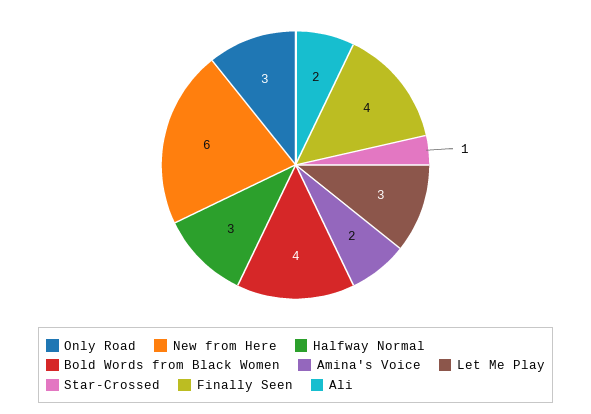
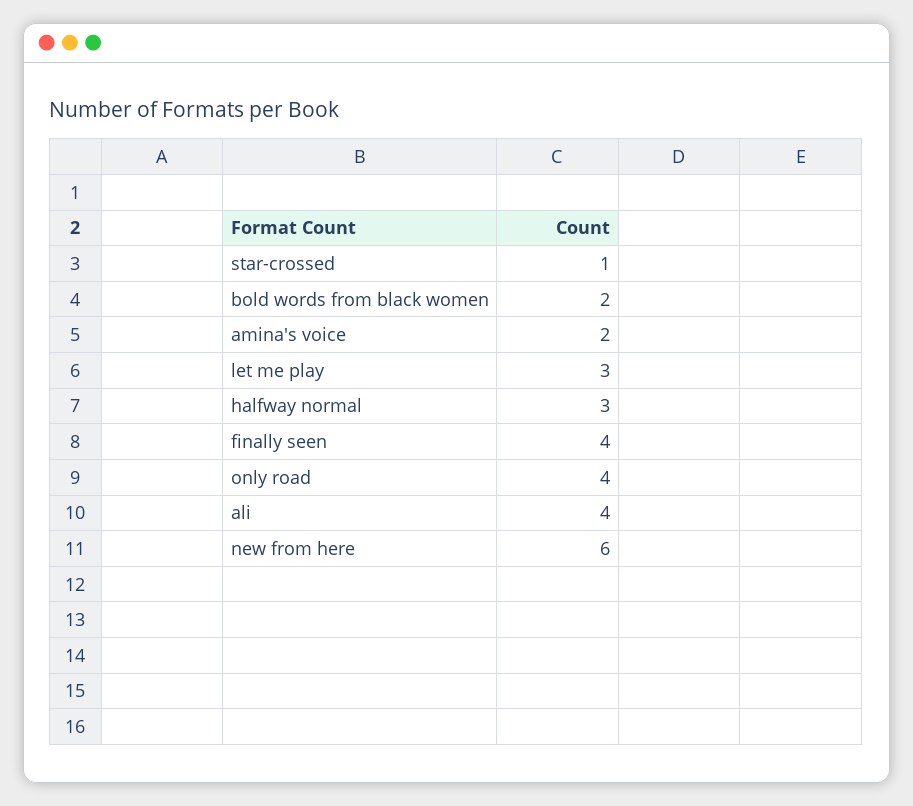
  {
-   "Only Road": 3,
+   "Only Road": 4,
    "New from Here": 6,
    "Halfway Normal": 3,
-   "Bold Words from Black Women": 4,
+   "Bold Words from Black Women": 2,
    "Amina's Voice": 2,
    "Let Me Play": 3,
    "Star-Crossed": 1,
    "Finally Seen": 4,
-   "Ali": 2
+   "Ali": 4
  }

